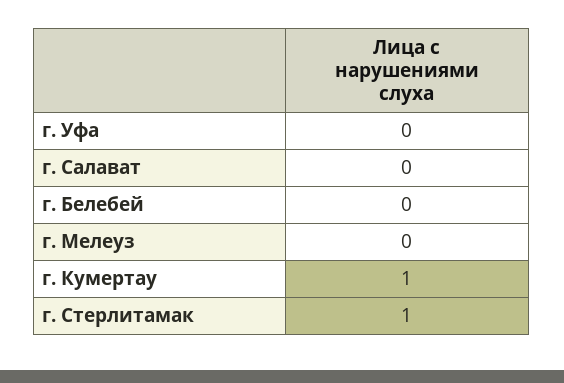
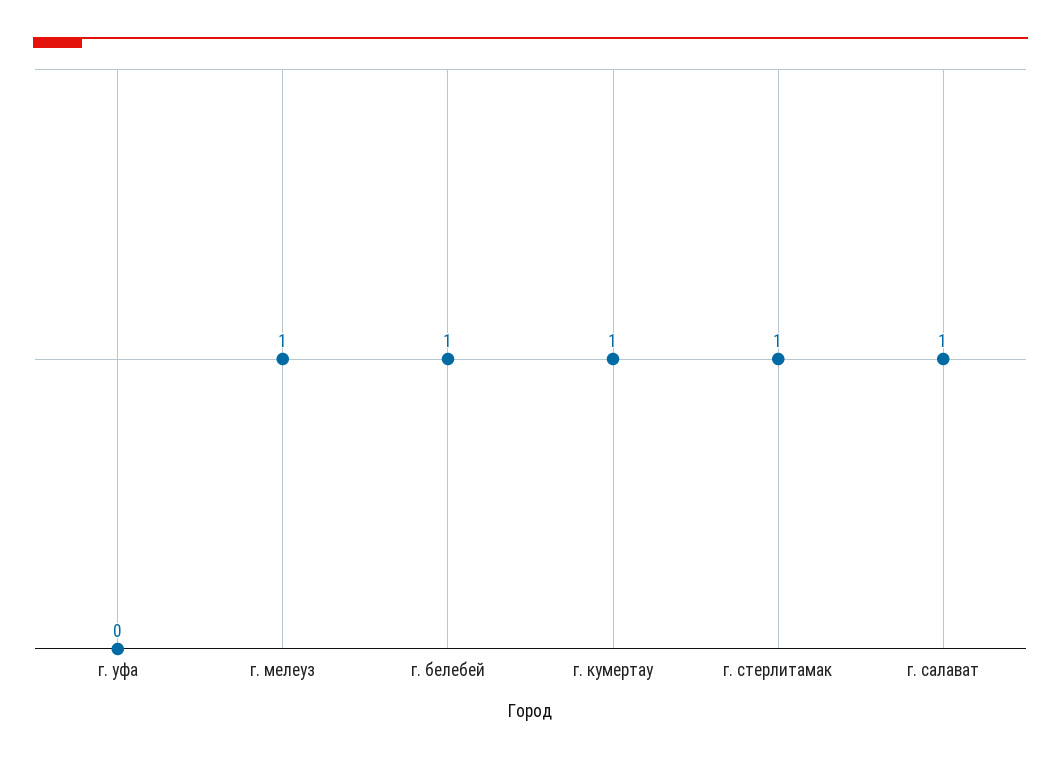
  {
    "г. Уфа": 0,
-   "г. Салават": 0,
+   "г. Салават": 1,
-   "г. Белебей": 0,
+   "г. Белебей": 1,
-   "г. Мелеуз": 0,
+   "г. Мелеуз": 1,
    "г. Кумертау": 1,
    "г. Стерлитамак": 1
  }

